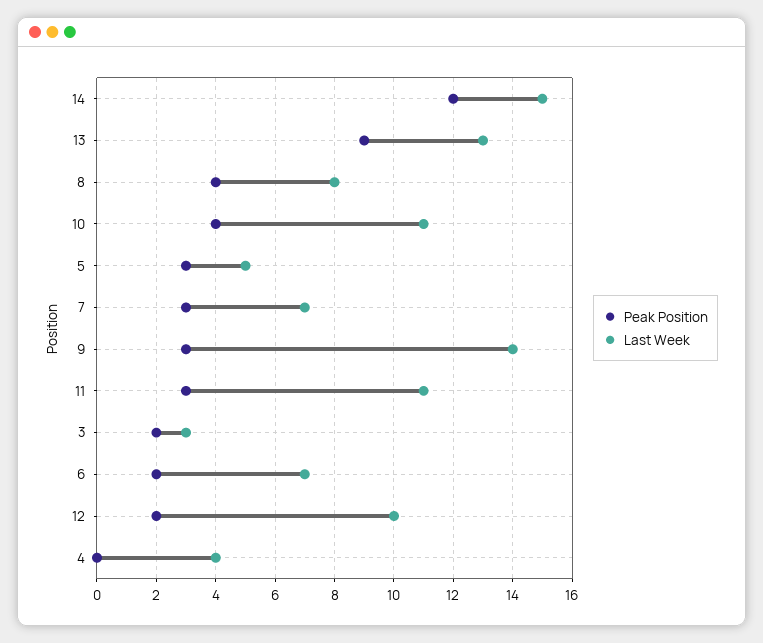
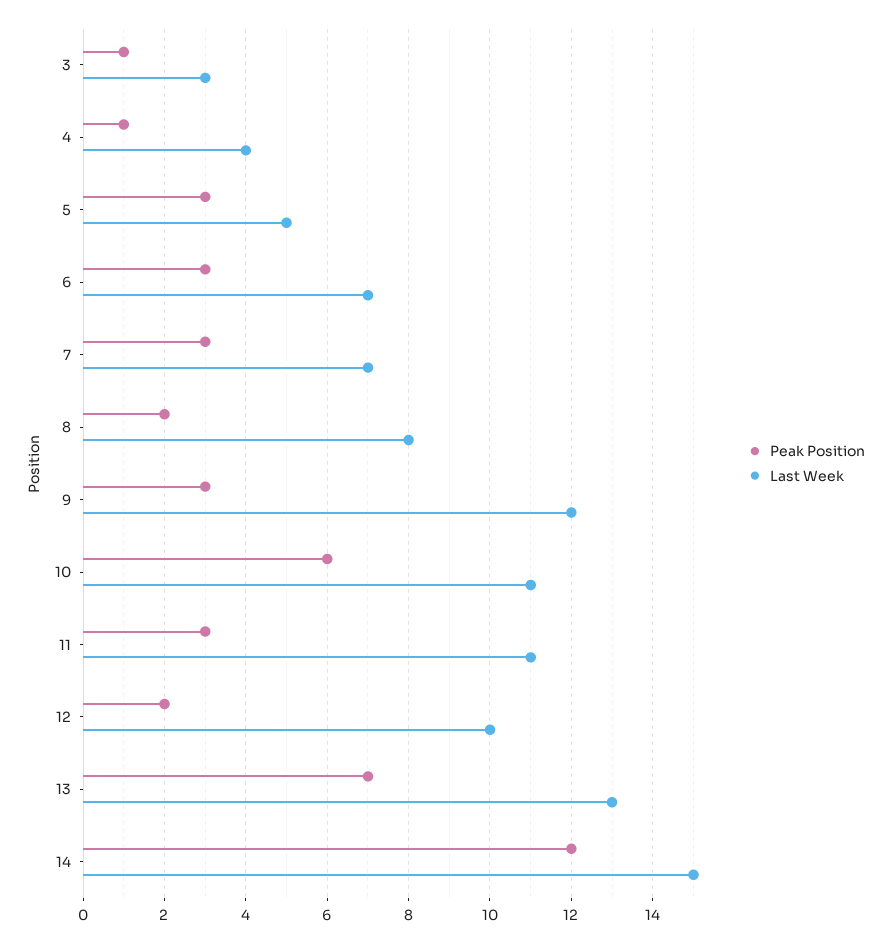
  {
    "Peak Position": {
      "14": 12,
-     "13": 9,
+     "13": 7,
-     "8": 4,
+     "8": 2,
-     "10": 4,
+     "10": 6,
      "5": 3,
      "7": 3,
      "9": 3,
      "11": 3,
-     "3": 2,
+     "3": 1,
-     "6": 2,
+     "6": 3,
      "12": 2,
-     "4": 0
+     "4": 1
    },
    "Last Week": {
      "14": 15,
      "13": 13,
      "8": 8,
      "10": 11,
      "5": 5,
      "7": 7,
-     "9": 14,
+     "9": 12,
      "11": 11,
      "3": 3,
      "6": 7,
      "12": 10,
      "4": 4
    }
  }

